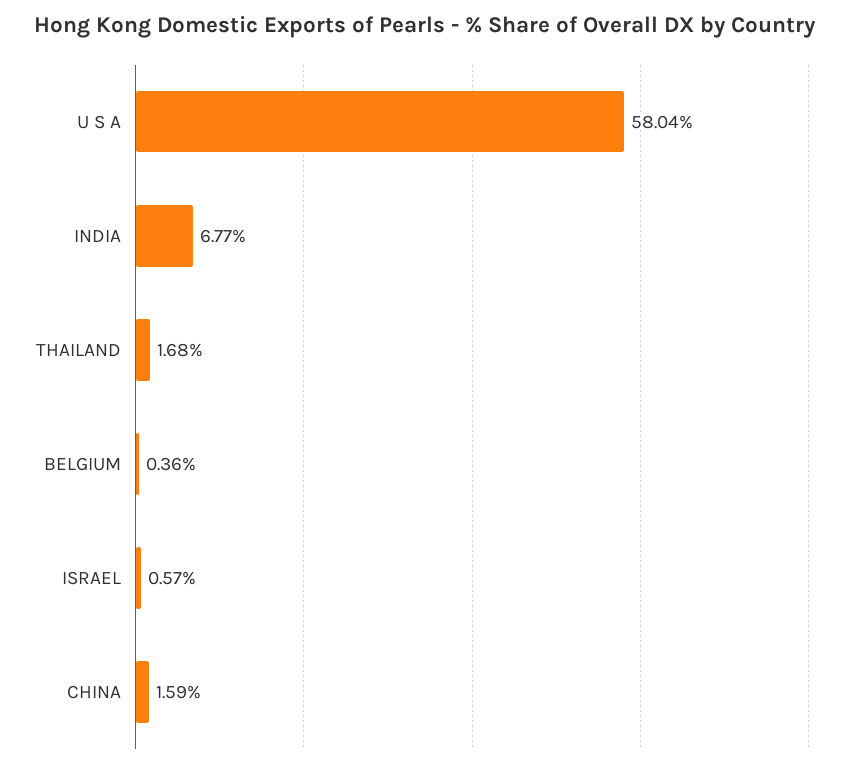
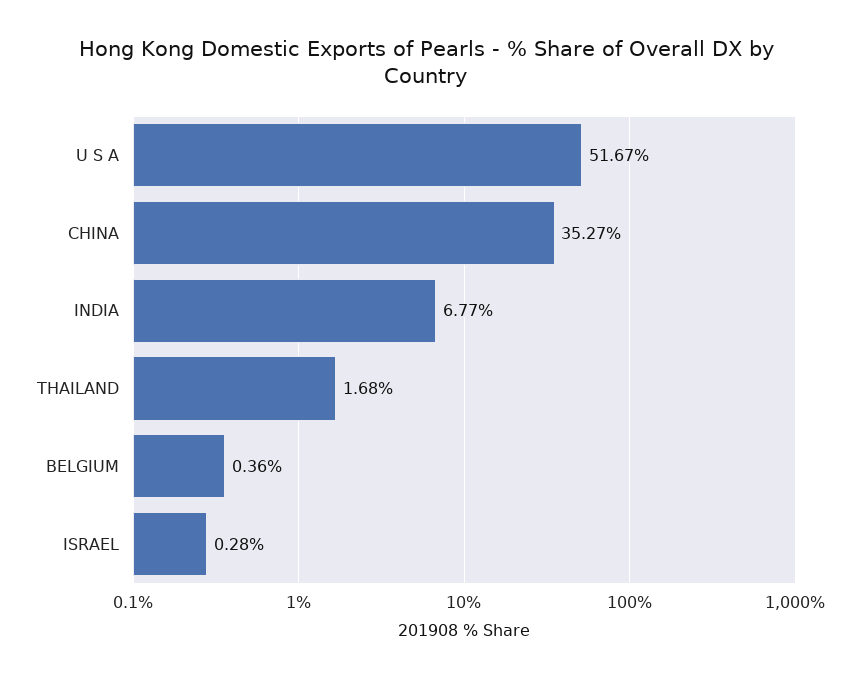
  {
-   "U S A": 58.04,
+   "U S A": 51.67,
    "INDIA": 6.77,
    "THAILAND": 1.68,
    "BELGIUM": 0.36,
-   "ISRAEL": 0.57,
+   "ISRAEL": 0.28,
-   "CHINA": 1.59
+   "CHINA": 35.27
  }

